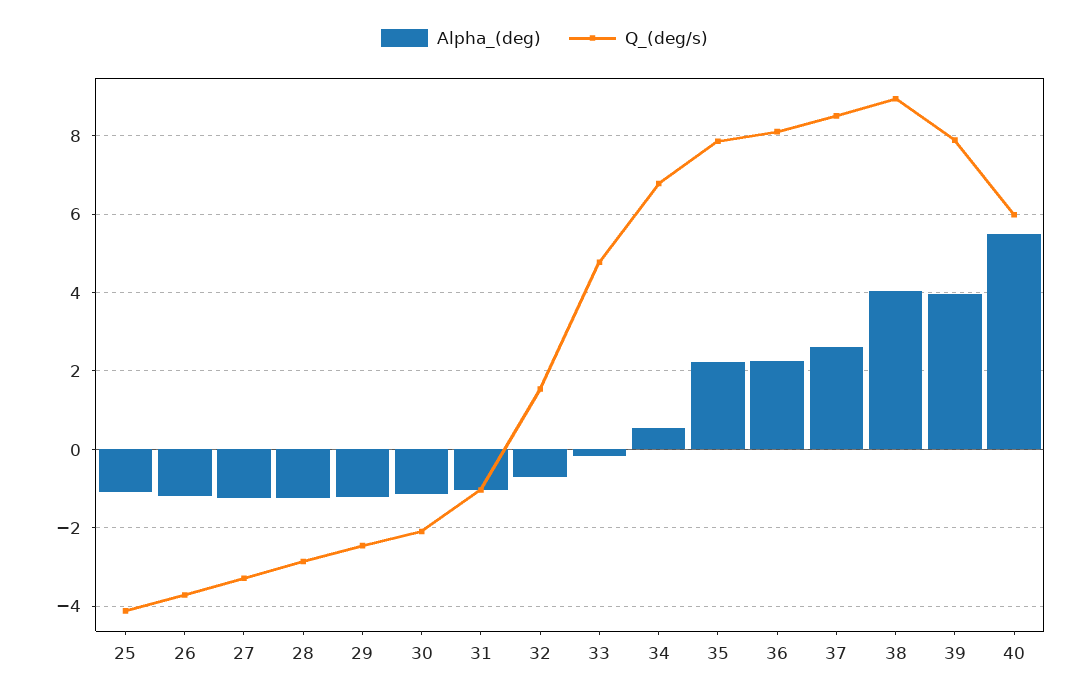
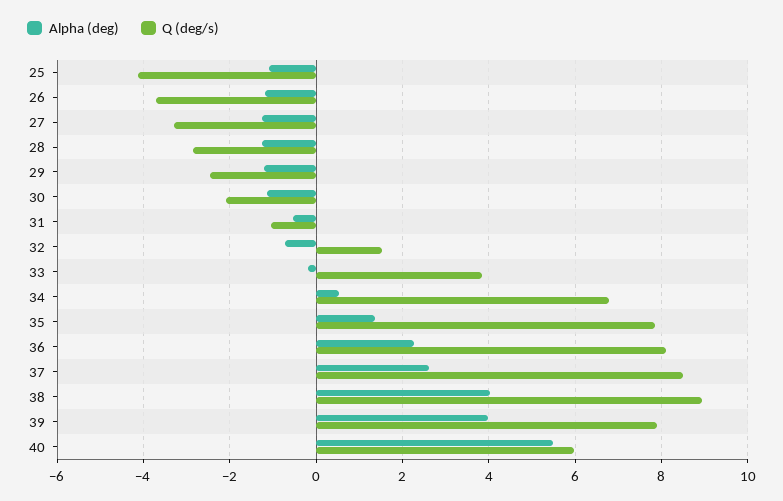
  {
    "Alpha_(deg)": {
      "25": -1,
      "26": -1.2,
      "27": -1.2,
      "28": -1.2,
      "29": -1.2,
      "30": -1.2,
-     "31": -1,
+     "31": -0.6,
      "32": -0.8,
      "33": -0.2,
      "34": 0.6,
-     "35": 2.2,
+     "35": 1.4,
      "36": 2.2,
      "37": 2.6,
      "38": 4,
      "39": 4,
      "40": 5.4
    },
    "Q_(deg/s)": {
      "25": -4.2,
      "26": -3.8,
      "27": -3.2,
      "28": -2.8,
      "29": -2.4,
      "30": -2,
      "31": -1,
      "32": 1.6,
-     "33": 4.8,
+     "33": 3.8,
      "34": 6.8,
      "35": 7.8,
      "36": 8.2,
      "37": 8.6,
      "38": 9,
      "39": 7.8,
      "40": 6
    }
  }

